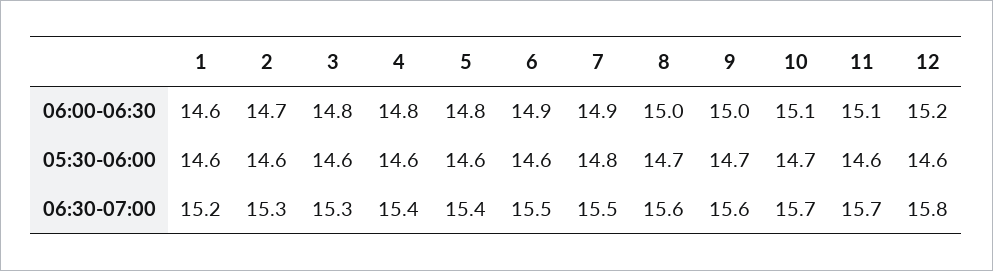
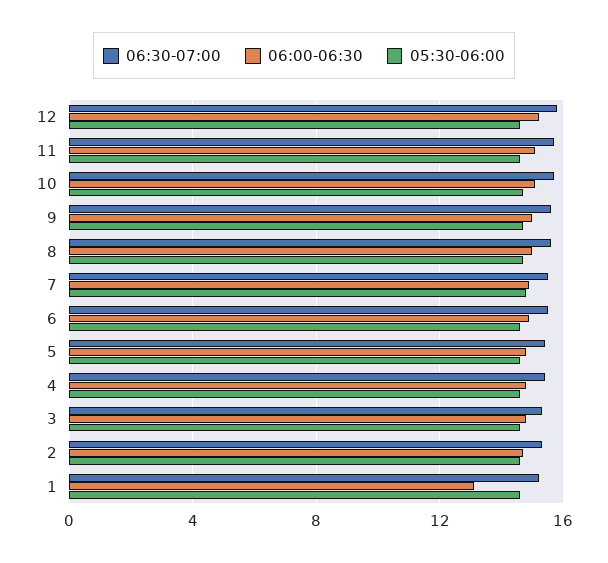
  {
    "06:00-06:30": {
-     "1": 14.6,
+     "1": 13,
      "2": 14.7,
      "3": 14.8,
      "4": 14.8,
      "5": 14.8,
      "6": 14.9,
      "7": 14.9,
      "8": 15,
      "9": 15,
      "10": 15.1,
      "11": 15.1,
      "12": 15.2
    },
    "05:30-06:00": {
      "1": 14.6,
      "2": 14.6,
      "3": 14.6,
      "4": 14.6,
      "5": 14.6,
      "6": 14.6,
      "7": 14.8,
      "8": 14.7,
      "9": 14.7,
      "10": 14.7,
      "11": 14.6,
      "12": 14.6
    },
    "06:30-07:00": {
      "1": 15.2,
      "2": 15.3,
      "3": 15.3,
      "4": 15.4,
      "5": 15.4,
      "6": 15.5,
      "7": 15.5,
      "8": 15.6,
      "9": 15.6,
      "10": 15.7,
      "11": 15.7,
      "12": 15.8
    }
  }

